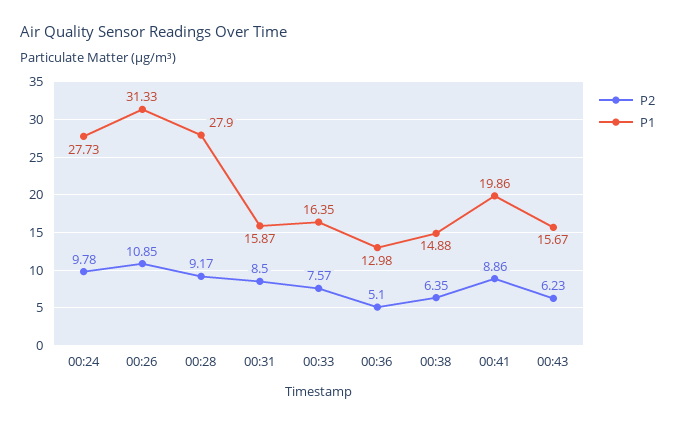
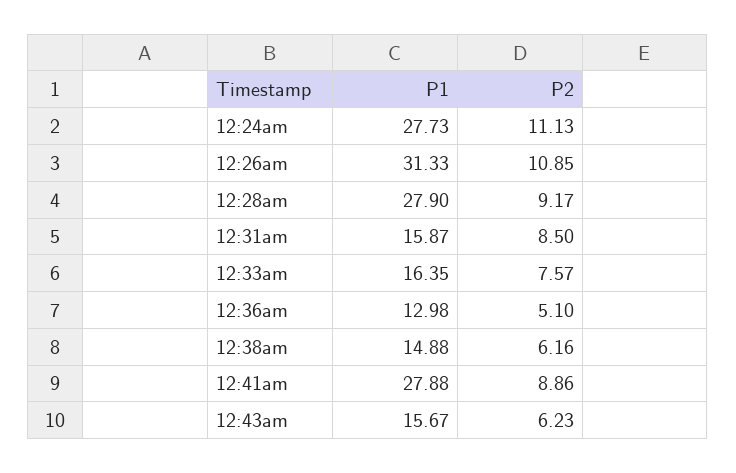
  {
    "P2": {
-     "00:24": 9.78,
+     "00:24": 11.13,
      "00:26": 10.85,
      "00:28": 9.17,
      "00:31": 8.5,
      "00:33": 7.57,
      "00:36": 5.1,
-     "00:38": 6.35,
+     "00:38": 6.16,
      "00:41": 8.86,
      "00:43": 6.23
    },
    "P1": {
      "00:24": 27.73,
      "00:26": 31.33,
      "00:28": 27.9,
      "00:31": 15.87,
      "00:33": 16.35,
      "00:36": 12.98,
      "00:38": 14.88,
-     "00:41": 19.86,
+     "00:41": 27.88,
      "00:43": 15.67
    }
  }

